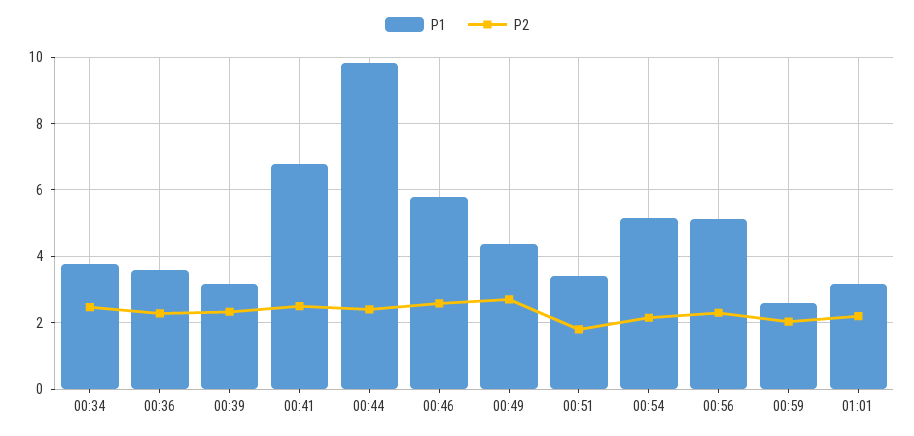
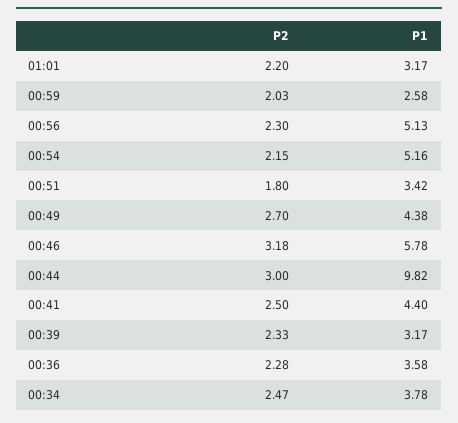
  {
    "P1": {
      "00:34": 3.78,
      "00:36": 3.58,
      "00:39": 3.17,
-     "00:41": 6.8,
+     "00:41": 4.4,
      "00:44": 9.82,
      "00:46": 5.78,
      "00:49": 4.38,
      "00:51": 3.42,
      "00:54": 5.16,
      "00:56": 5.13,
      "00:59": 2.58,
      "01:01": 3.17
    },
    "P2": {
      "00:34": 2.47,
      "00:36": 2.28,
      "00:39": 2.33,
      "00:41": 2.5,
-     "00:44": 2.4,
+     "00:44": 3,
-     "00:46": 2.6,
+     "00:46": 3.18,
      "00:49": 2.7,
      "00:51": 1.8,
      "00:54": 2.15,
      "00:56": 2.3,
      "00:59": 2.03,
      "01:01": 2.2
    }
  }

